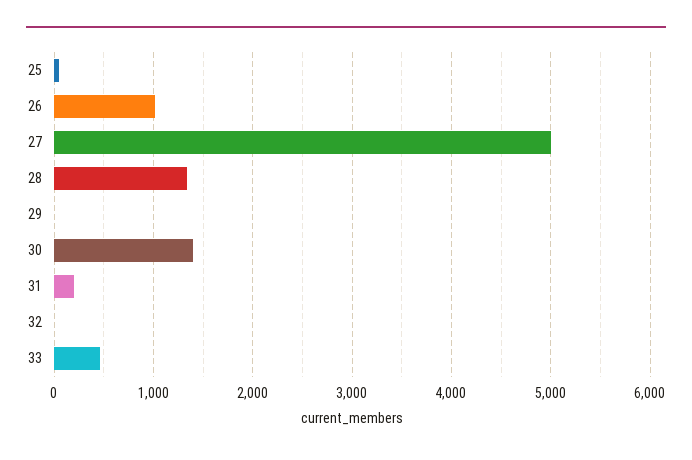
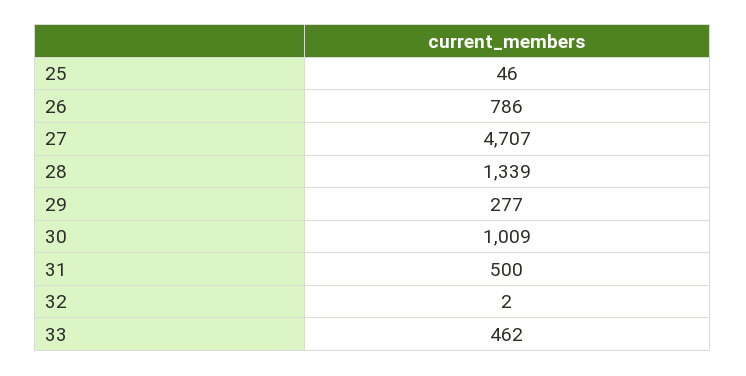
  {
    "25": 46,
-   "26": 1000,
+   "26": 786,
-   "27": 5000,
+   "27": 4707,
    "28": 1339,
-   "29": 0,
+   "29": 277,
-   "30": 1400,
+   "30": 1009,
-   "31": 200,
+   "31": 500,
    "32": 2,
    "33": 462
  }

